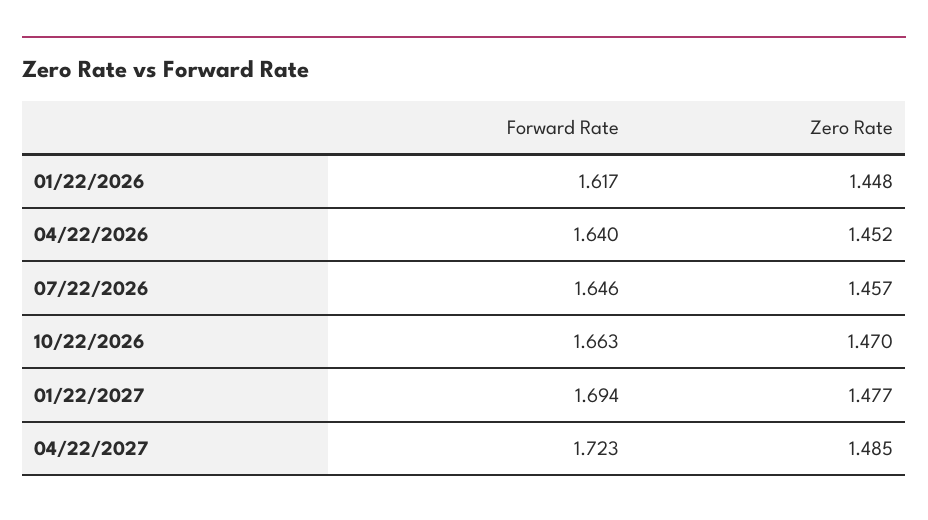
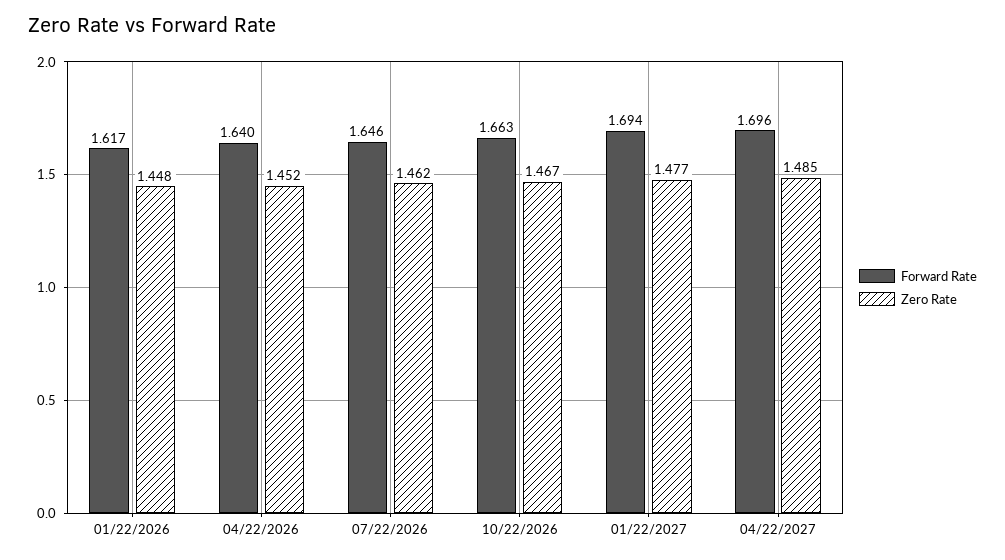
  {
    "Forward Rate": {
      "01/22/2026": 1.617,
      "04/22/2026": 1.64,
      "07/22/2026": 1.646,
      "10/22/2026": 1.663,
      "01/22/2027": 1.694,
-     "04/22/2027": 1.723
+     "04/22/2027": 1.696
    },
    "Zero Rate": {
      "01/22/2026": 1.448,
      "04/22/2026": 1.452,
-     "07/22/2026": 1.457,
+     "07/22/2026": 1.462,
-     "10/22/2026": 1.47,
+     "10/22/2026": 1.467,
      "01/22/2027": 1.477,
      "04/22/2027": 1.485
    }
  }

